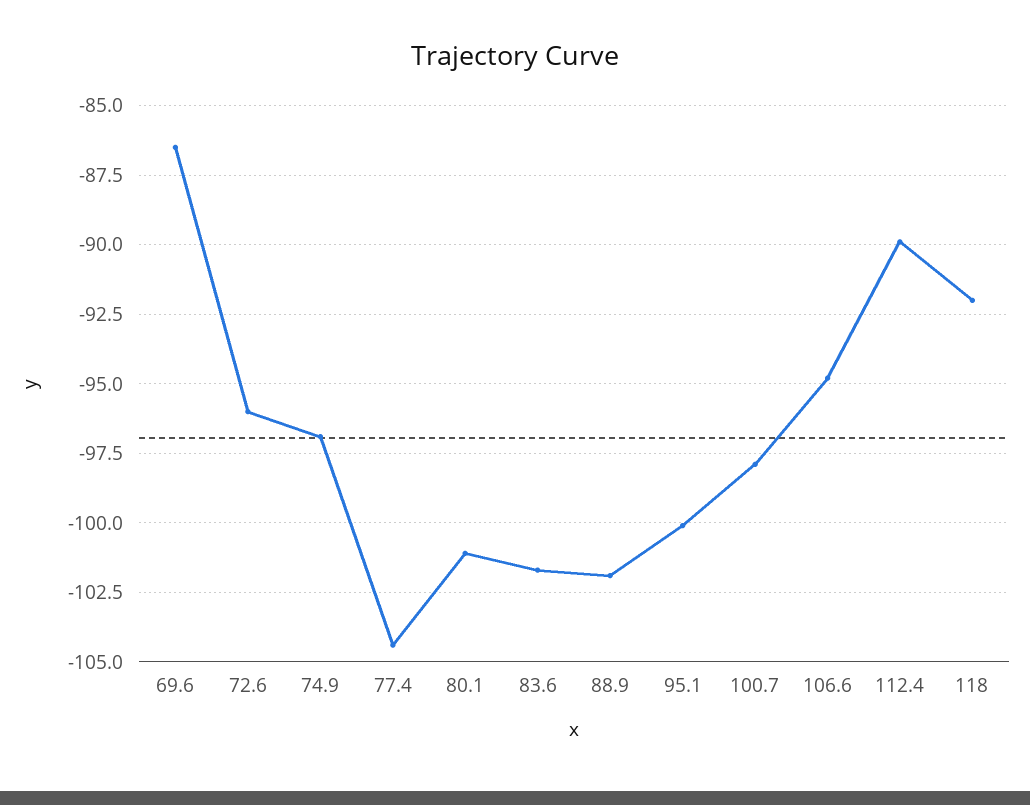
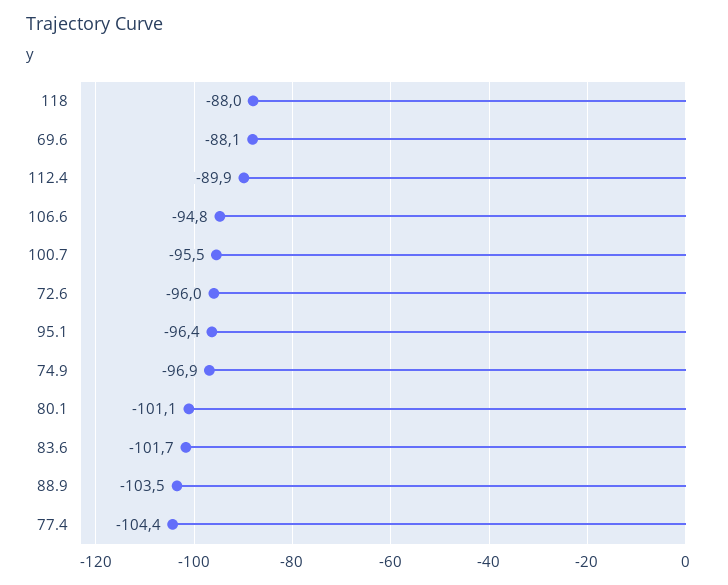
  {
-   "69.6": -86.5,
+   "69.6": -88.1,
    "72.6": -96,
    "74.9": -96.9,
    "77.4": -104.4,
    "80.1": -101.1,
    "83.6": -101.7,
-   "88.9": -102,
+   "88.9": -103.5,
-   "95.1": -100,
+   "95.1": -96.4,
-   "100.7": -98,
+   "100.7": -95.5,
    "106.6": -94.8,
    "112.4": -89.9,
-   "118": -92
+   "118": -88
  }

